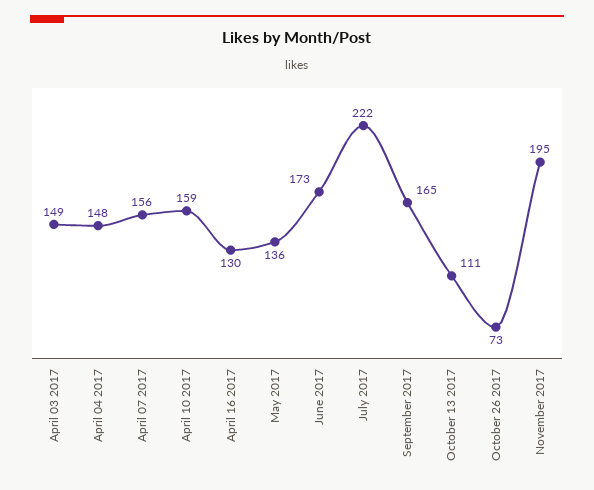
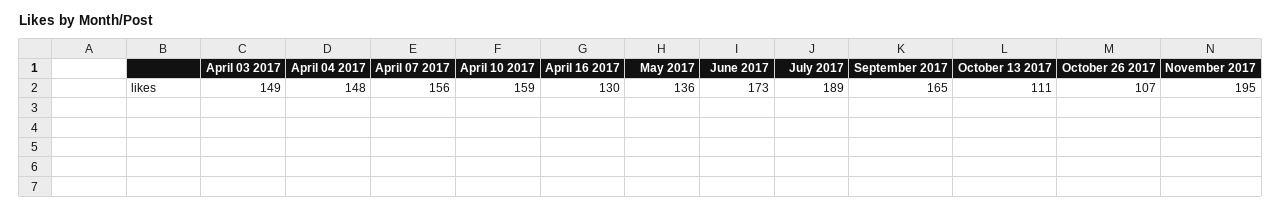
  {
    "April 03 2017": 149,
    "April 04 2017": 148,
    "April 07 2017": 156,
    "April 10 2017": 159,
    "April 16 2017": 130,
    "May 2017": 136,
    "June 2017": 173,
-   "July 2017": 222,
+   "July 2017": 189,
    "September 2017": 165,
    "October 13 2017": 111,
-   "October 26 2017": 73,
+   "October 26 2017": 107,
    "November 2017": 195
  }

